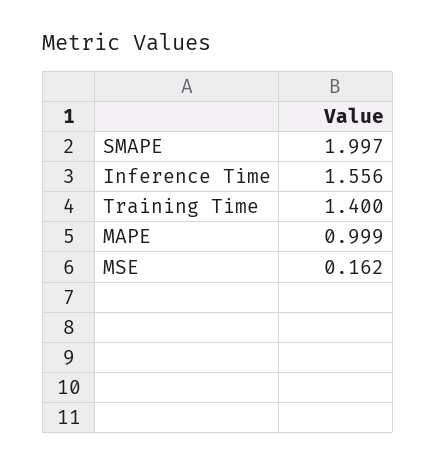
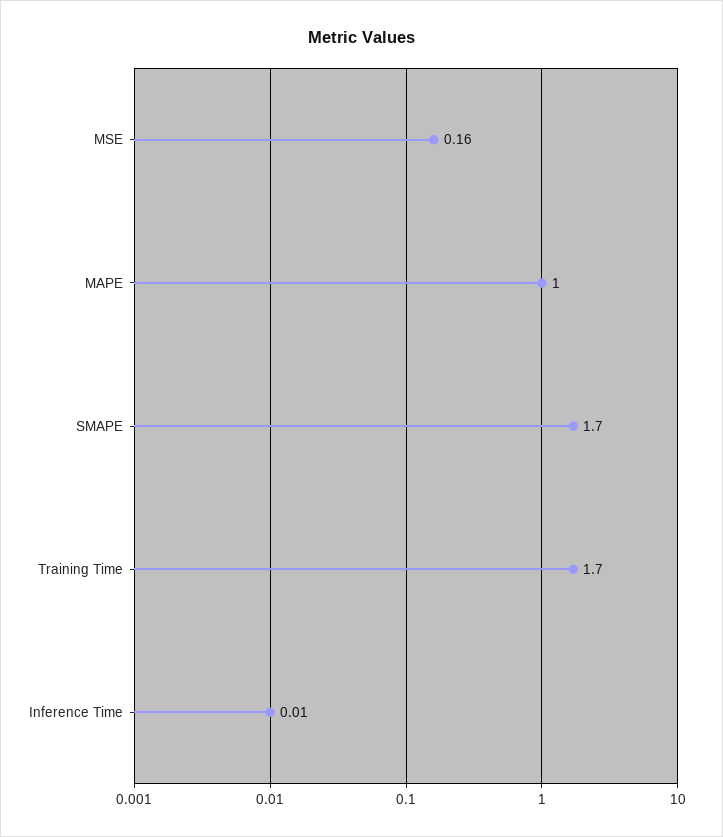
  {
-   "SMAPE": 1.997,
+   "SMAPE": 1.7,
-   "Inference Time": 1.556,
+   "Inference Time": 0.01,
-   "Training Time": 1.4,
+   "Training Time": 1.7,
    "MAPE": 0.999,
    "MSE": 0.162
  }

